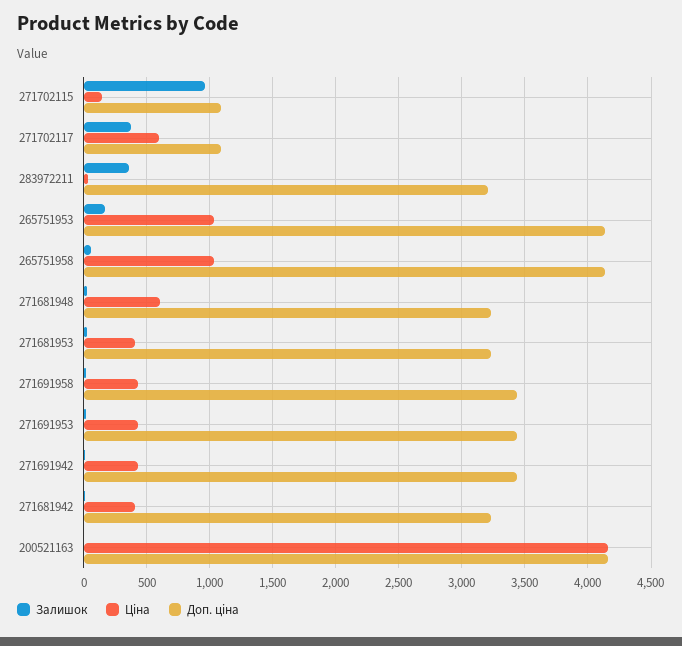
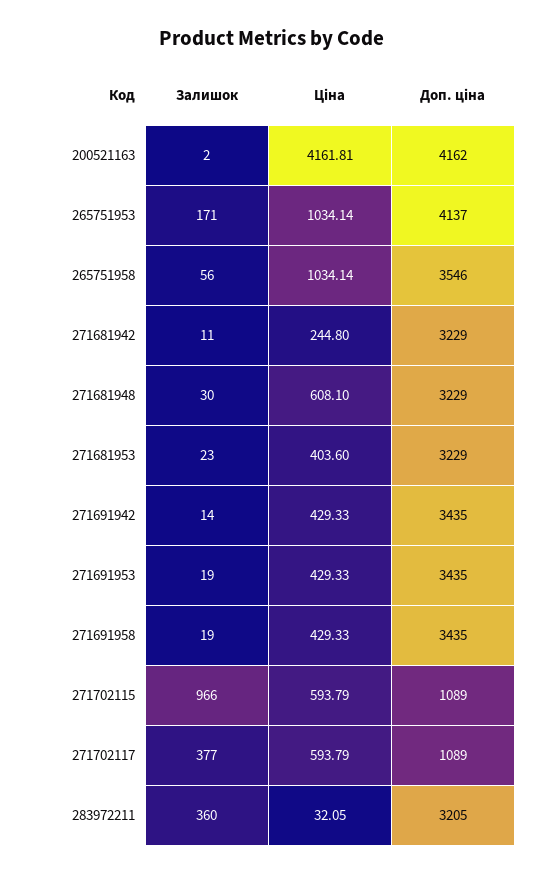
  {
    "Залишок": {
      "271702115": 966,
      "271702117": 377,
      "283972211": 360,
      "265751953": 171,
      "265751958": 56,
      "271681948": 30,
      "271681953": 23,
      "271691958": 19,
      "271691953": 19,
      "271691942": 14,
      "271681942": 11,
      "200521163": 2
    },
    "Ціна": {
-     "271702115": 150,
+     "271702115": 593.79,
      "271702117": 593.79,
      "283972211": 32.05,
      "265751953": 1034.14,
      "265751958": 1034.14,
      "271681948": 608.1,
      "271681953": 403.6,
      "271691958": 429.33,
      "271691953": 429.33,
      "271691942": 429.33,
-     "271681942": 400,
+     "271681942": 244.8,
      "200521163": 4161.81
    },
    "Доп. ціна": {
      "271702115": 1089,
      "271702117": 1089,
      "283972211": 3205,
      "265751953": 4137,
-     "265751958": 4150,
+     "265751958": 3546,
      "271681948": 3229,
      "271681953": 3229,
      "271691958": 3435,
      "271691953": 3435,
      "271691942": 3435,
      "271681942": 3229,
      "200521163": 4162
    }
  }

